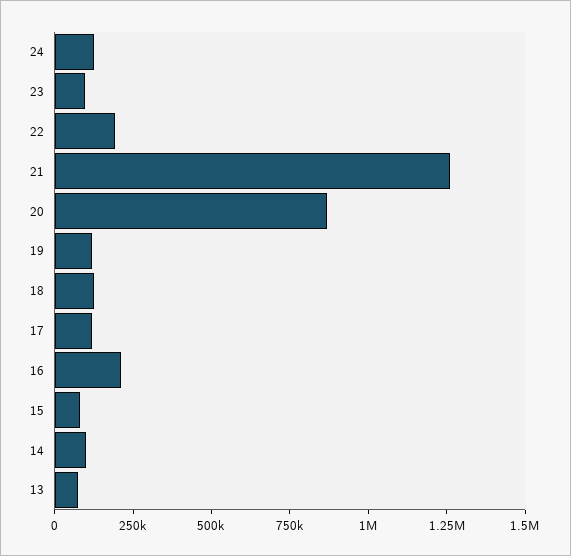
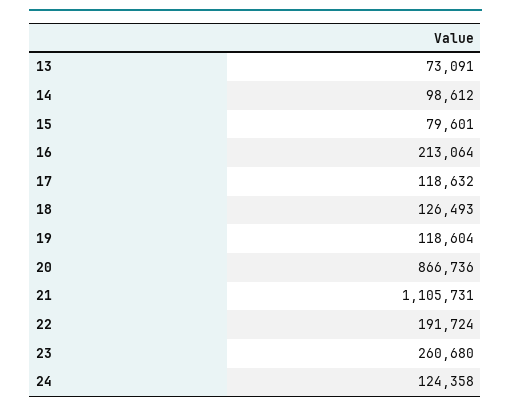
  {
    "24": 124358,
-   "23": 100000,
+   "23": 260680,
    "22": 191724,
-   "21": 1250000,
+   "21": 1105731,
    "20": 866736,
    "19": 118604,
    "18": 126493,
    "17": 118632,
    "16": 213064,
    "15": 79601,
    "14": 98612,
    "13": 73091
  }

